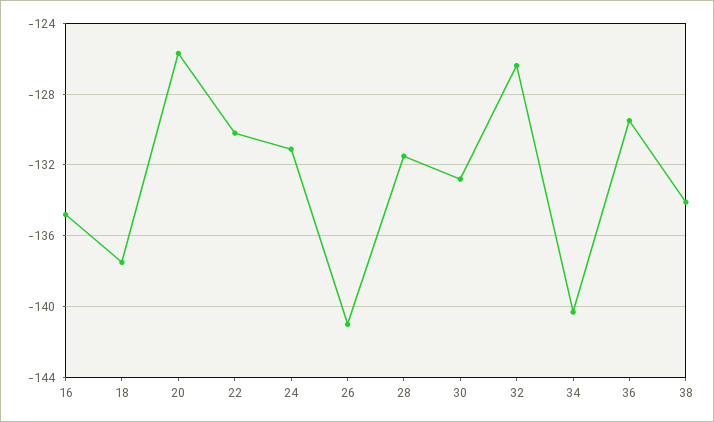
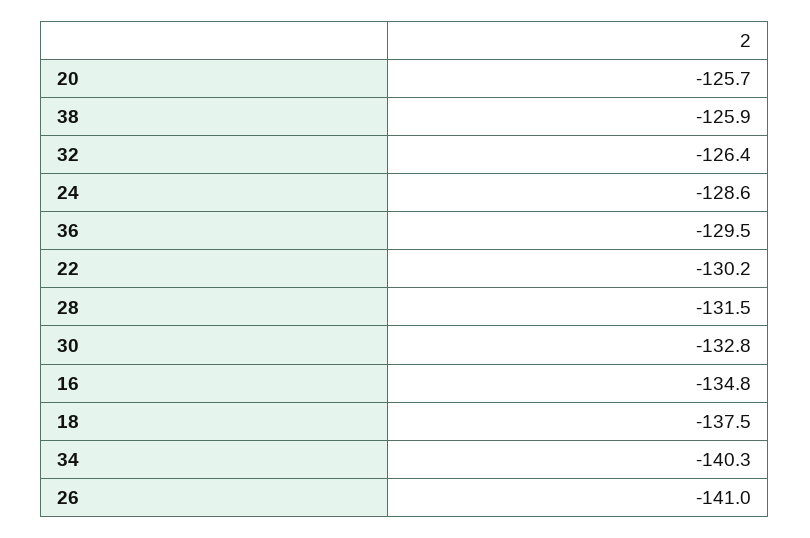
  {
    "16": -134.8,
    "18": -137.5,
    "20": -125.7,
    "22": -130.2,
-   "24": -131,
+   "24": -128.6,
    "26": -141,
    "28": -131.5,
    "30": -132.8,
    "32": -126.4,
    "34": -140.3,
    "36": -129.5,
-   "38": -134
+   "38": -125.9
  }

